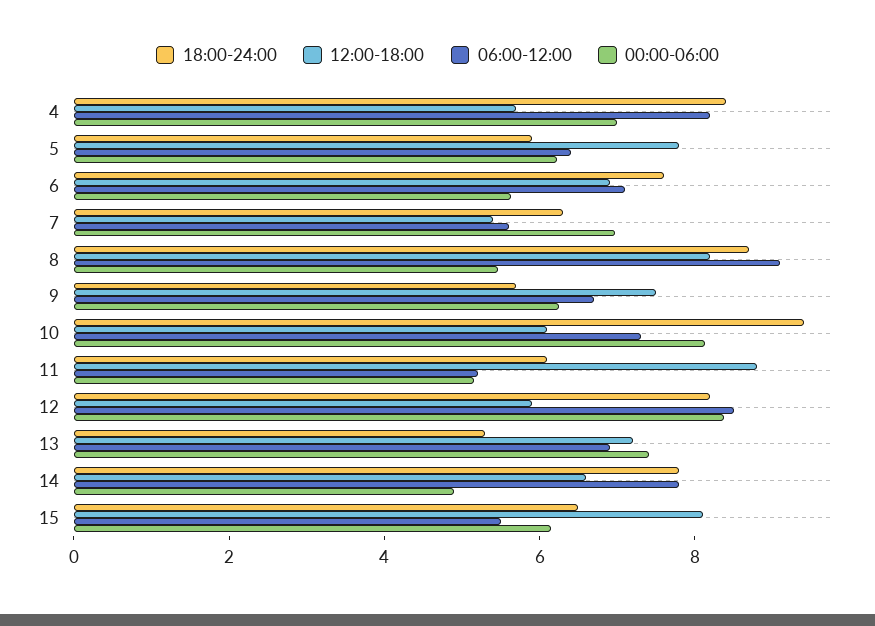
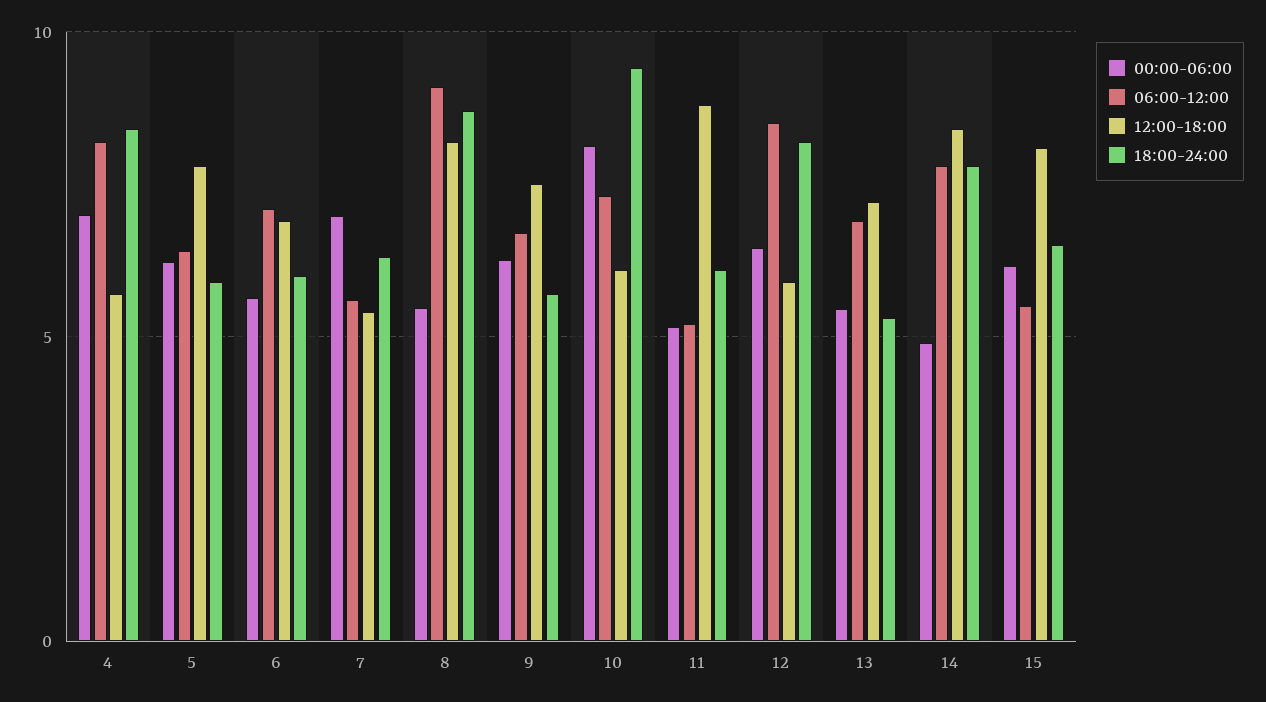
  {
    "18:00-24:00": {
      "4": 8.5,
      "5": 6,
-     "6": 7.5,
+     "6": 6,
      "7": 6.5,
      "8": 8.5,
      "9": 5.5,
      "10": 9.5,
      "11": 6,
      "12": 8,
      "13": 5.5,
      "14": 8,
      "15": 6.5
    },
    "12:00-18:00": {
      "4": 5.5,
      "5": 8,
      "6": 7,
      "7": 5.5,
      "8": 8,
      "9": 7.5,
      "10": 6,
      "11": 9,
      "12": 6,
      "13": 7,
-     "14": 6.5,
+     "14": 8.5,
      "15": 8
    },
    "06:00-12:00": {
      "4": 8,
      "5": 6.5,
      "6": 7,
      "7": 5.5,
      "8": 9,
      "9": 6.5,
      "10": 7.5,
      "11": 5,
      "12": 8.5,
      "13": 7,
      "14": 8,
      "15": 5.5
    },
    "00:00-06:00": {
      "4": 7,
      "5": 6,
      "6": 5.5,
      "7": 7,
      "8": 5.5,
      "9": 6.5,
      "10": 8,
      "11": 5,
-     "12": 8.5,
+     "12": 6.5,
-     "13": 7.5,
+     "13": 5.5,
      "14": 5,
      "15": 6
    }
  }

